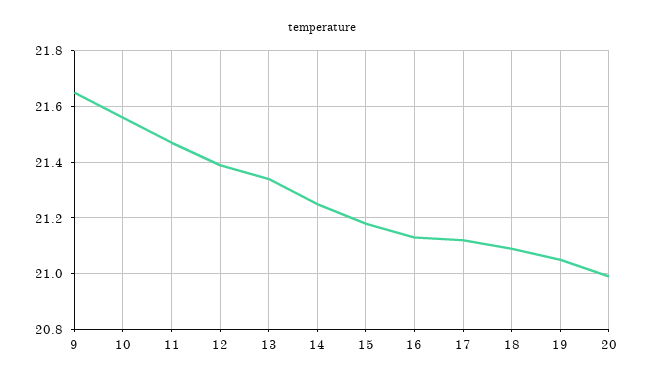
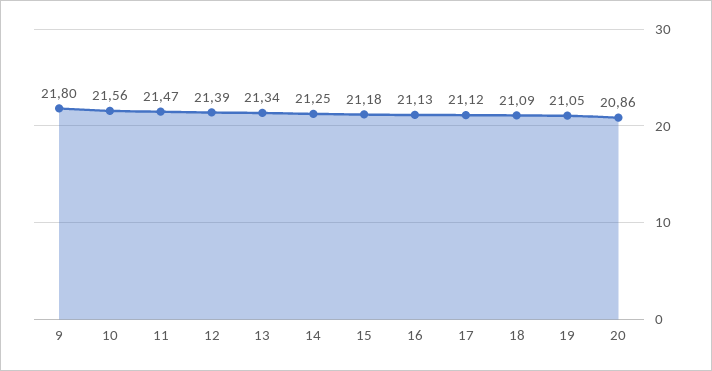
  {
-   "9": 21.65,
+   "9": 21.8,
    "10": 21.56,
    "11": 21.47,
    "12": 21.39,
    "13": 21.34,
    "14": 21.25,
    "15": 21.18,
    "16": 21.13,
    "17": 21.12,
    "18": 21.09,
    "19": 21.05,
-   "20": 21
+   "20": 20.86
  }

